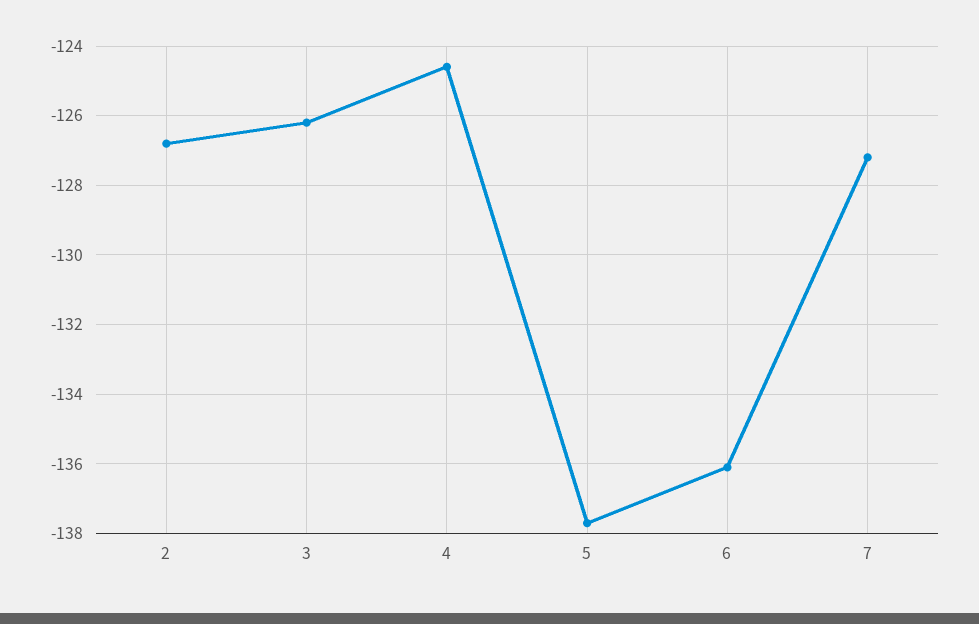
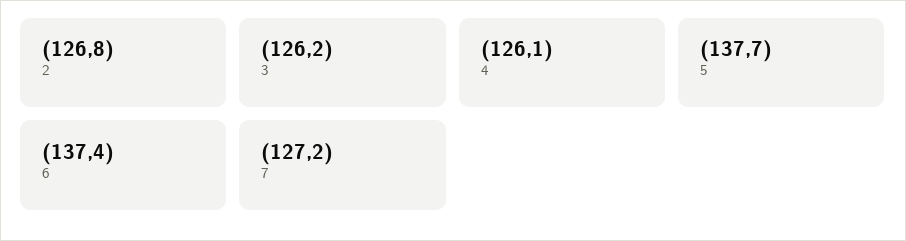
  {
    "2": -126.8,
    "3": -126.2,
-   "4": -124.5,
+   "4": -126.1,
    "5": -137.7,
-   "6": -136,
+   "6": -137.4,
    "7": -127.2
  }

